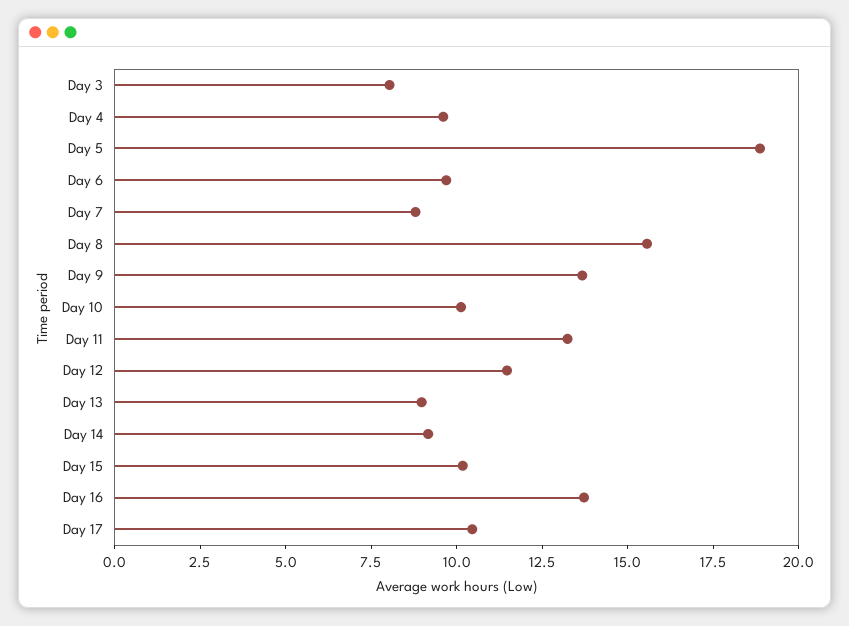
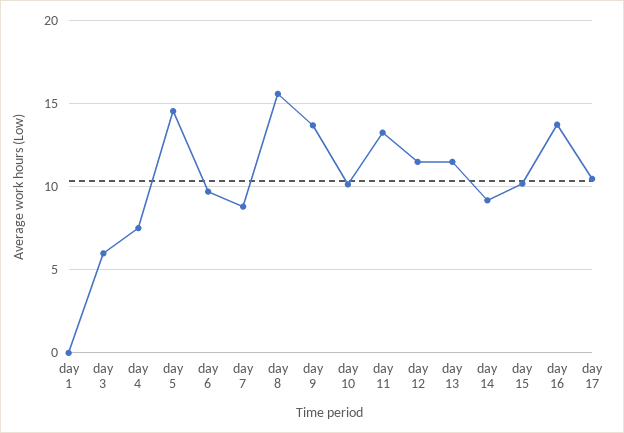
  {
-   "Day 3": 8,
+   "Day 3": 6,
-   "Day 4": 9.5,
+   "Day 4": 7.5,
-   "Day 5": 19,
+   "Day 5": 14.5,
    "Day 6": 9.5,
    "Day 7": 9,
    "Day 8": 15.5,
    "Day 9": 13.5,
    "Day 10": 10,
    "Day 11": 13,
    "Day 12": 11.5,
-   "Day 13": 9,
+   "Day 13": 11.5,
    "Day 14": 9,
    "Day 15": 10,
    "Day 16": 13.5,
-   "Day 17": 10.5
+   "Day 17": 10.5,
+   "day 1": 0
  }

